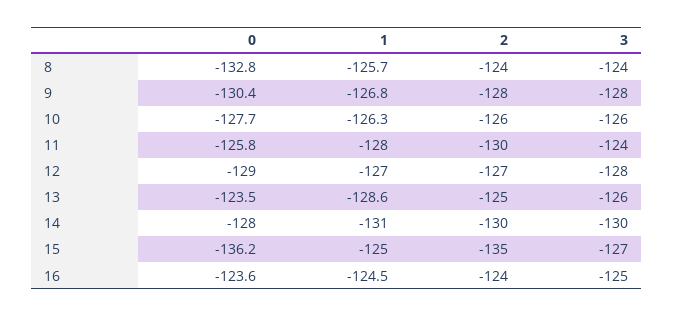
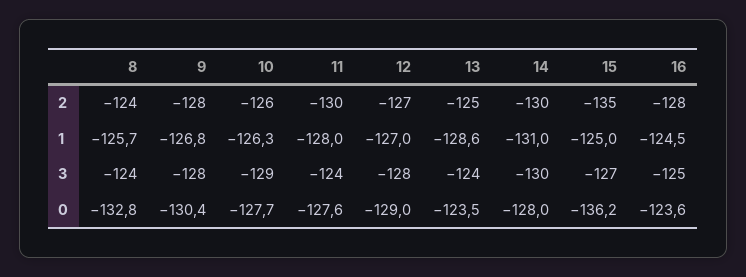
  {
    "0": {
      "8": -132.8,
      "9": -130.4,
      "10": -127.7,
-     "11": -125.8,
+     "11": -127.6,
      "12": -129,
      "13": -123.5,
      "14": -128,
      "15": -136.2,
      "16": -123.6
    },
    "1": {
      "8": -125.7,
      "9": -126.8,
      "10": -126.3,
      "11": -128,
      "12": -127,
      "13": -128.6,
      "14": -131,
      "15": -125,
      "16": -124.5
    },
    "2": {
      "8": -124,
      "9": -128,
      "10": -126,
      "11": -130,
      "12": -127,
      "13": -125,
      "14": -130,
      "15": -135,
-     "16": -124
+     "16": -128
    },
    "3": {
      "8": -124,
      "9": -128,
-     "10": -126,
+     "10": -129,
      "11": -124,
      "12": -128,
-     "13": -126,
+     "13": -124,
      "14": -130,
      "15": -127,
      "16": -125
    }
  }

